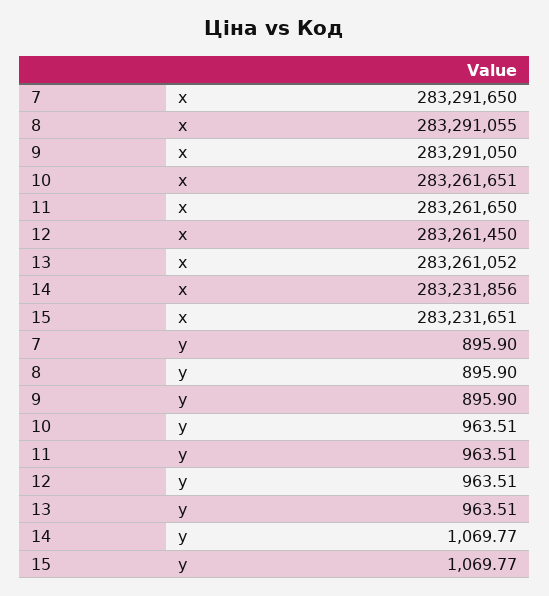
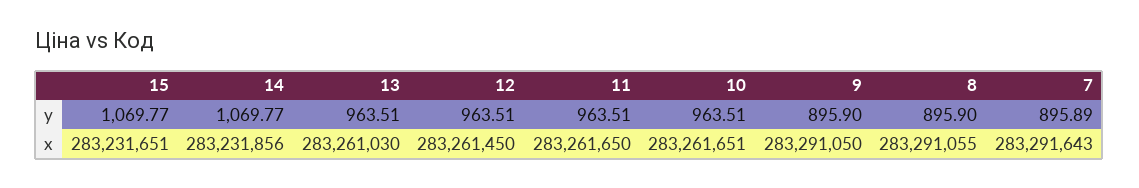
  {
    "7": {
-     "x": 283291650,
+     "x": 283291643,
-     "y": 895.9
+     "y": 895.89
    },
    "8": {
      "x": 283291055,
      "y": 895.9
    },
    "9": {
      "x": 283291050,
      "y": 895.9
    },
    "10": {
      "x": 283261651,
      "y": 963.51
    },
    "11": {
      "x": 283261650,
      "y": 963.51
    },
    "12": {
      "x": 283261450,
      "y": 963.51
    },
    "13": {
-     "x": 283261052,
+     "x": 283261030,
      "y": 963.51
    },
    "14": {
      "x": 283231856,
      "y": 1069.77
    },
    "15": {
      "x": 283231651,
      "y": 1069.77
    }
  }

